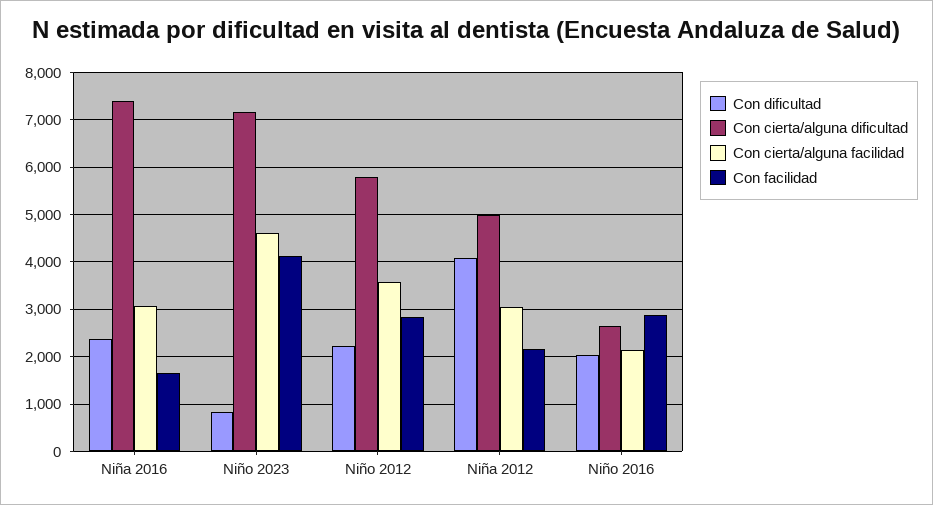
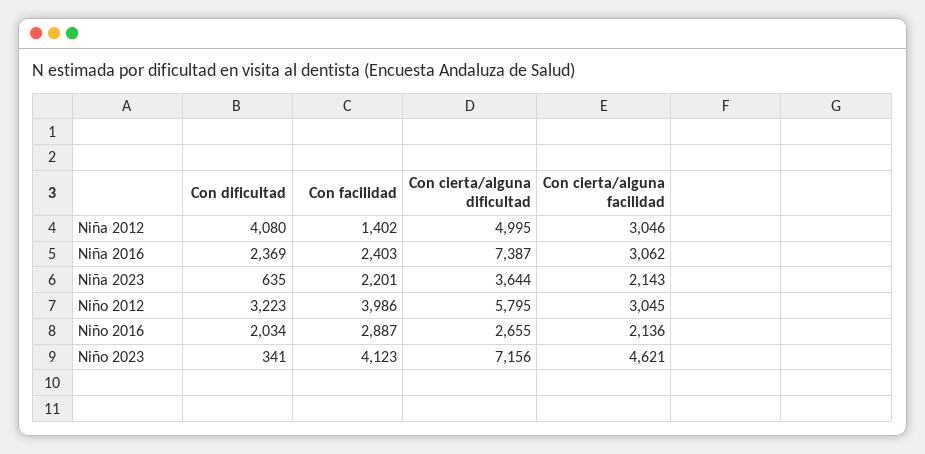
  {
    "Con dificultad": {
      "Niña 2016": 2369,
-     "Niño 2023": 800,
+     "Niño 2023": 341,
-     "Niño 2012": 2200,
+     "Niño 2012": 3223,
      "Niña 2012": 4080,
-     "Niño 2016": 2034
+     "Niño 2016": 2034,
+     "Niña 2023": 635
    },
    "Con cierta/alguna dificultad": {
      "Niña 2016": 7387,
      "Niño 2023": 7156,
      "Niño 2012": 5795,
      "Niña 2012": 4995,
-     "Niño 2016": 2655
+     "Niño 2016": 2655,
+     "Niña 2023": 3644
    },
    "Con cierta/alguna facilidad": {
      "Niña 2016": 3062,
      "Niño 2023": 4621,
-     "Niño 2012": 3600,
+     "Niño 2012": 3045,
      "Niña 2012": 3046,
-     "Niño 2016": 2136
+     "Niño 2016": 2136,
+     "Niña 2023": 2143
    },
    "Con facilidad": {
-     "Niña 2016": 1600,
+     "Niña 2016": 2403,
      "Niño 2023": 4123,
-     "Niño 2012": 2800,
+     "Niño 2012": 3986,
-     "Niña 2012": 2200,
+     "Niña 2012": 1402,
-     "Niño 2016": 2887
+     "Niño 2016": 2887,
+     "Niña 2023": 2201
    }
  }

